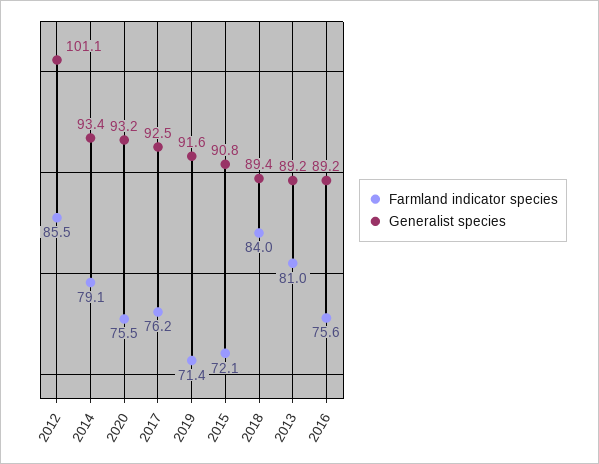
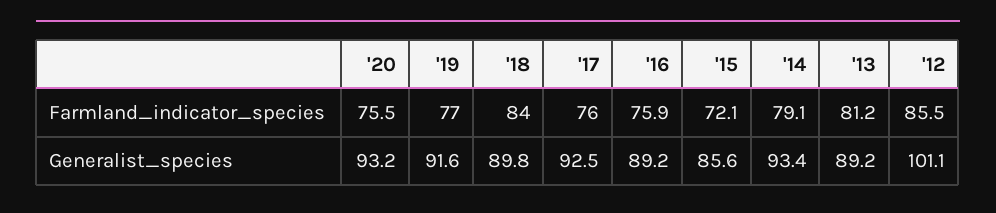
  {
    "Farmland indicator species": {
      "2012": 85.5,
      "2014": 79.1,
      "2020": 75.5,
-     "2017": 76.2,
+     "2017": 76,
-     "2019": 71.4,
+     "2019": 77,
      "2015": 72.1,
      "2018": 84,
-     "2013": 81,
+     "2013": 81.2,
-     "2016": 75.6
+     "2016": 75.9
    },
    "Generalist species": {
      "2012": 101.1,
      "2014": 93.4,
      "2020": 93.2,
      "2017": 92.5,
      "2019": 91.6,
-     "2015": 90.8,
+     "2015": 85.6,
-     "2018": 89.4,
+     "2018": 89.8,
      "2013": 89.2,
      "2016": 89.2
    }
  }

